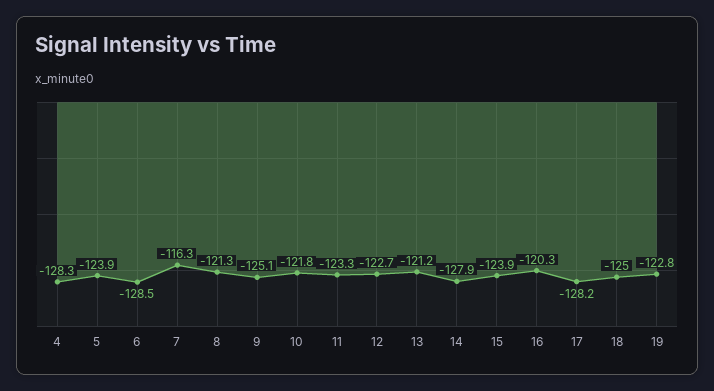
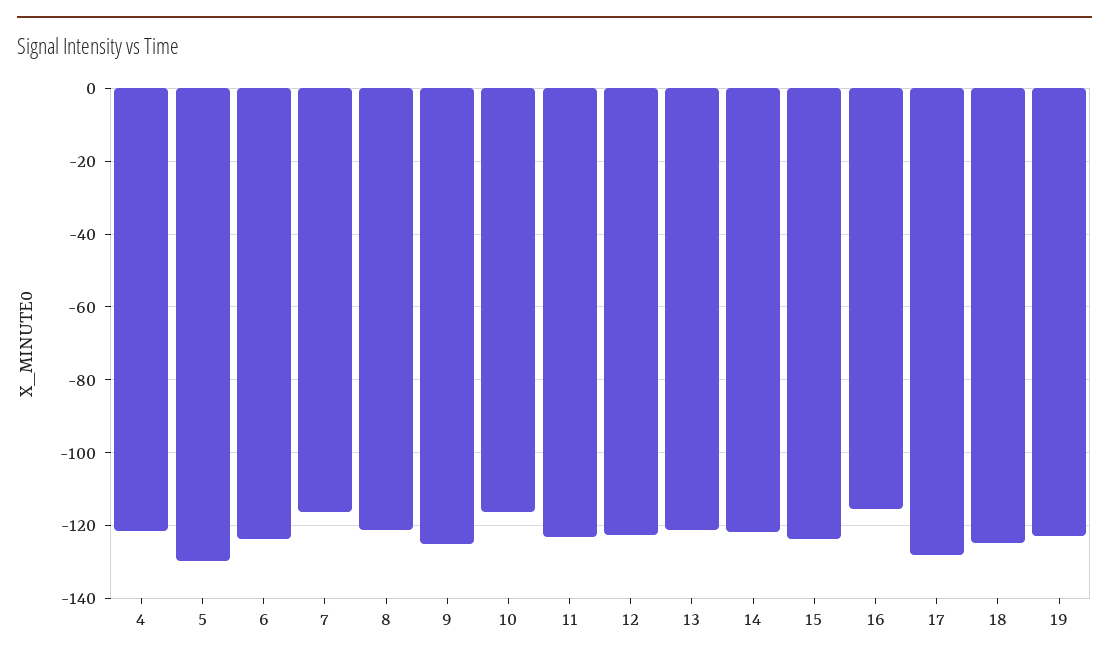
  {
-   "4": -128.3,
+   "4": -122,
-   "5": -123.9,
+   "5": -130,
-   "6": -128.5,
+   "6": -124,
    "7": -116.3,
    "8": -121.3,
    "9": -125.1,
-   "10": -121.8,
+   "10": -116,
    "11": -123.3,
    "12": -122.7,
    "13": -121.2,
-   "14": -127.9,
+   "14": -122,
    "15": -123.9,
-   "16": -120.3,
+   "16": -116,
    "17": -128.2,
    "18": -125,
    "19": -122.8
  }

